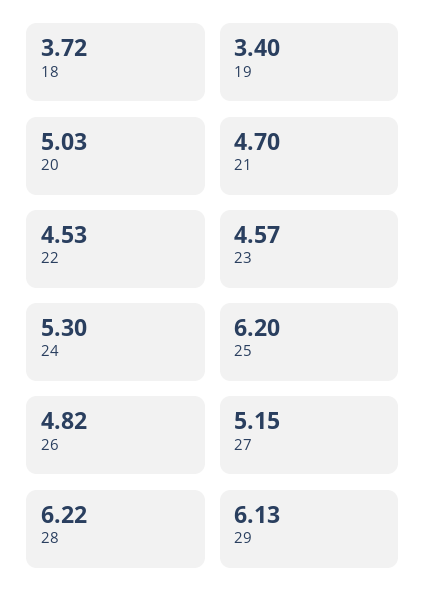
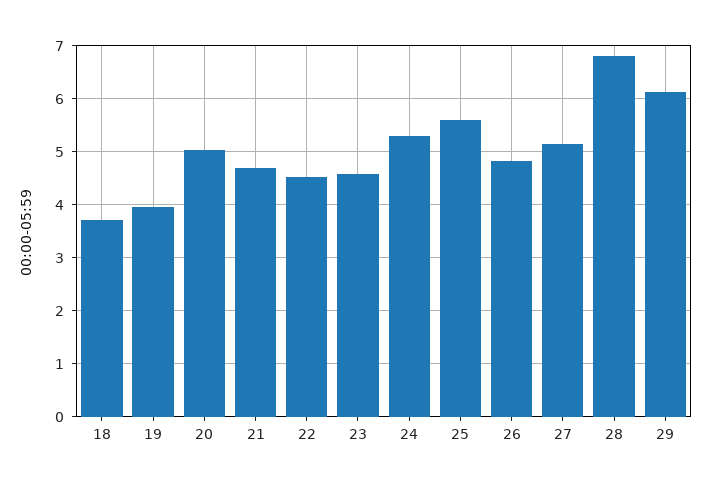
  {
    "18": 3.72,
-   "19": 3.4,
+   "19": 4,
    "20": 5.03,
    "21": 4.7,
    "22": 4.53,
    "23": 4.57,
    "24": 5.3,
-   "25": 6.2,
+   "25": 5.6,
    "26": 4.82,
    "27": 5.15,
-   "28": 6.22,
+   "28": 6.8,
    "29": 6.13
  }

